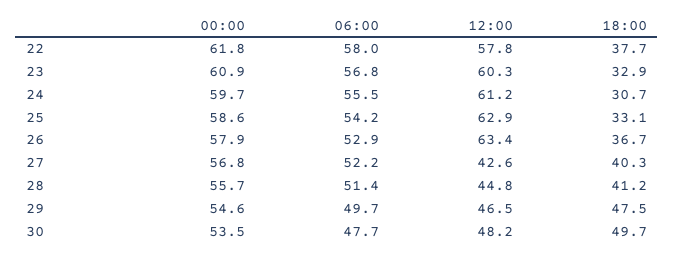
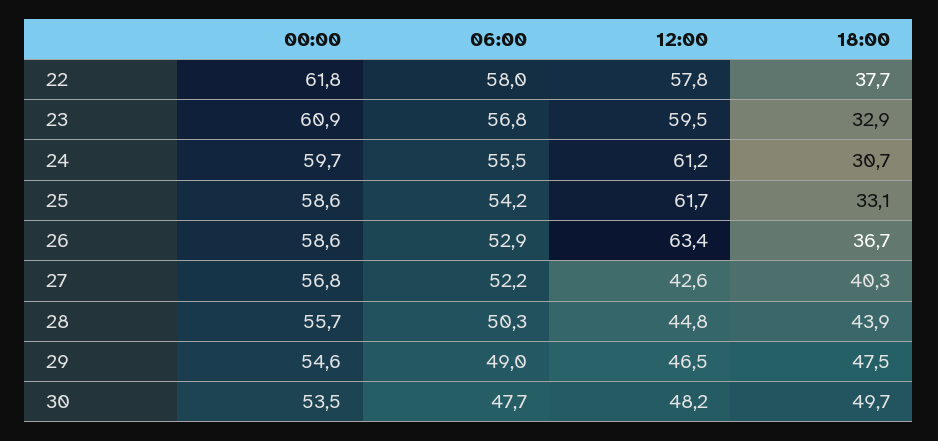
  {
    "00:00": {
      "22": 61.8,
      "23": 60.9,
      "24": 59.7,
      "25": 58.6,
-     "26": 57.9,
+     "26": 58.6,
      "27": 56.8,
      "28": 55.7,
      "29": 54.6,
      "30": 53.5
    },
    "06:00": {
      "22": 58,
      "23": 56.8,
      "24": 55.5,
      "25": 54.2,
      "26": 52.9,
      "27": 52.2,
-     "28": 51.4,
+     "28": 50.3,
-     "29": 49.7,
+     "29": 49,
      "30": 47.7
    },
    "12:00": {
      "22": 57.8,
-     "23": 60.3,
+     "23": 59.5,
      "24": 61.2,
-     "25": 62.9,
+     "25": 61.7,
      "26": 63.4,
      "27": 42.6,
      "28": 44.8,
      "29": 46.5,
      "30": 48.2
    },
    "18:00": {
      "22": 37.7,
      "23": 32.9,
      "24": 30.7,
      "25": 33.1,
      "26": 36.7,
      "27": 40.3,
-     "28": 41.2,
+     "28": 43.9,
      "29": 47.5,
      "30": 49.7
    }
  }

